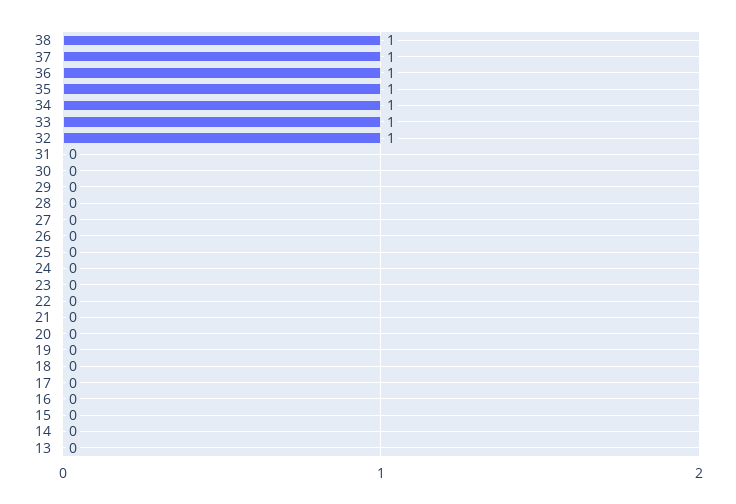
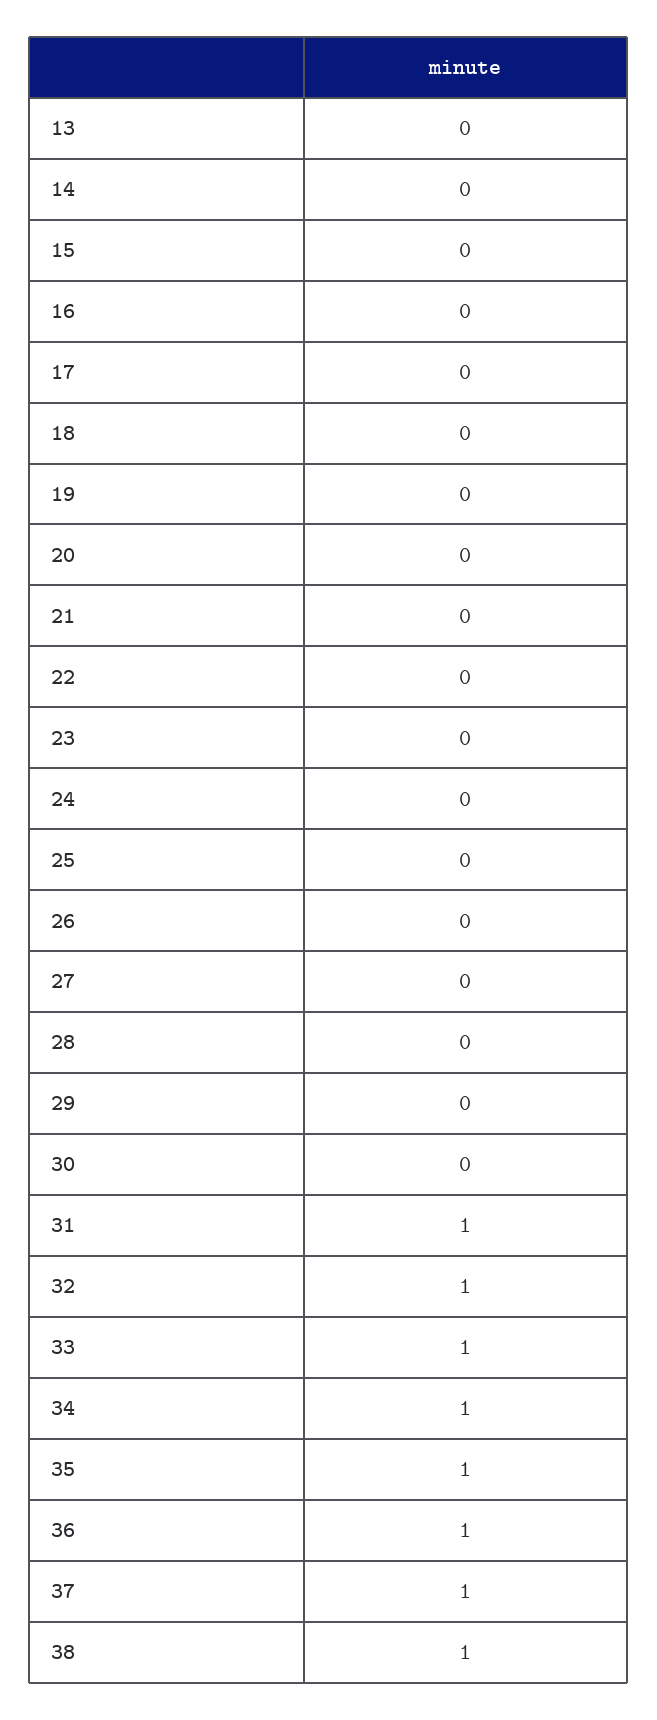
  {
    "38": 1,
    "37": 1,
    "36": 1,
    "35": 1,
    "34": 1,
    "33": 1,
    "32": 1,
-   "31": 0,
+   "31": 1,
    "30": 0,
    "29": 0,
    "28": 0,
    "27": 0,
    "26": 0,
    "25": 0,
    "24": 0,
    "23": 0,
    "22": 0,
    "21": 0,
    "20": 0,
    "19": 0,
    "18": 0,
    "17": 0,
    "16": 0,
    "15": 0,
    "14": 0,
    "13": 0
  }

